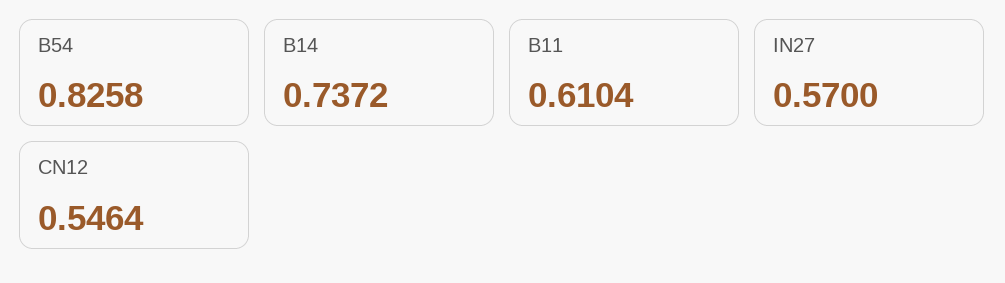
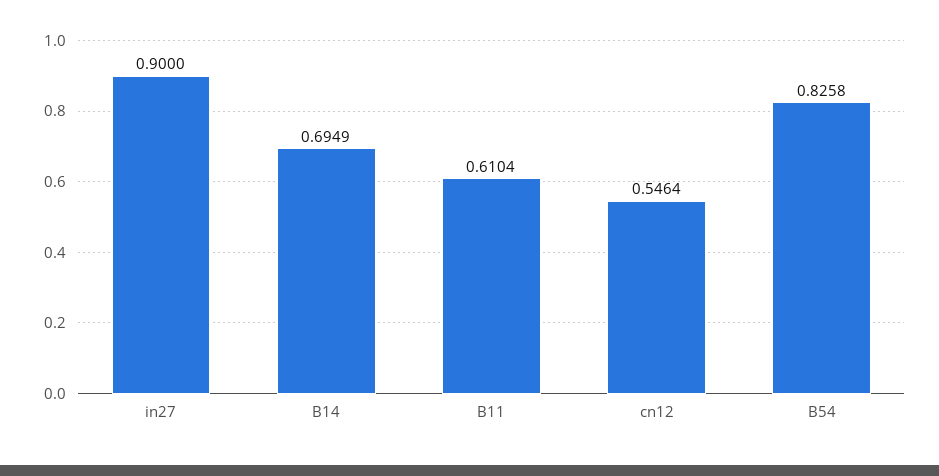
  {
    "B54": 0.8258,
-   "B14": 0.7372,
+   "B14": 0.6949,
    "B11": 0.6104,
-   "IN27": 0.57,
+   "IN27": 0.9,
    "CN12": 0.5464
  }

